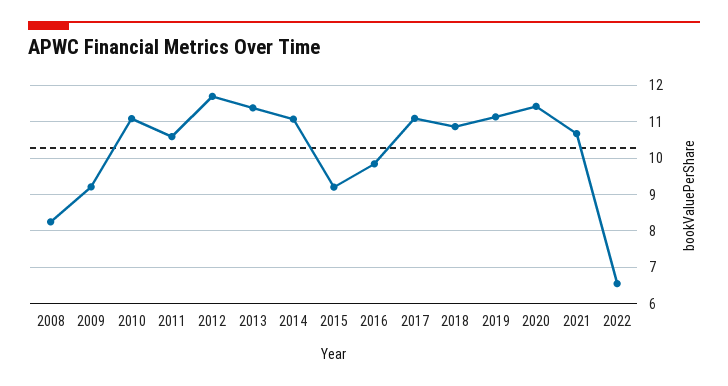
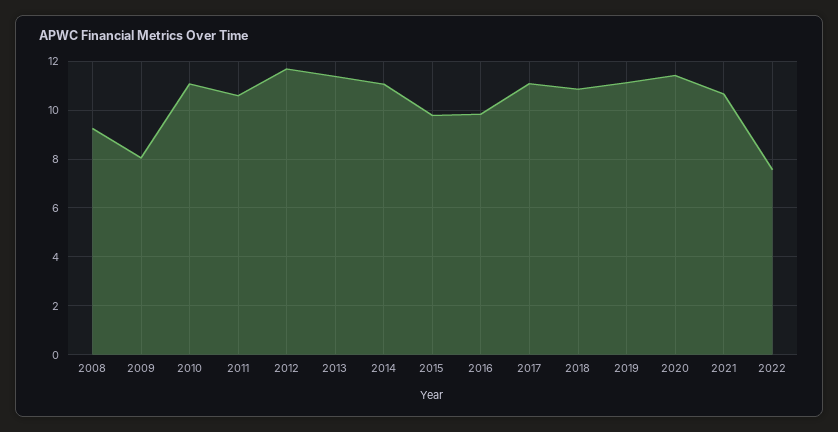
  {
-   "2008": 8.2,
+   "2008": 9.25,
-   "2009": 9.2,
+   "2009": 8,
    "2010": 11,
    "2011": 10.6,
    "2012": 11.6,
    "2013": 11.4,
    "2014": 11,
-   "2015": 9.2,
+   "2015": 9.75,
    "2016": 9.8,
    "2017": 11,
    "2018": 10.8,
    "2019": 11.2,
    "2020": 11.4,
    "2021": 10.6,
-   "2022": 6.6
+   "2022": 7.5
  }

